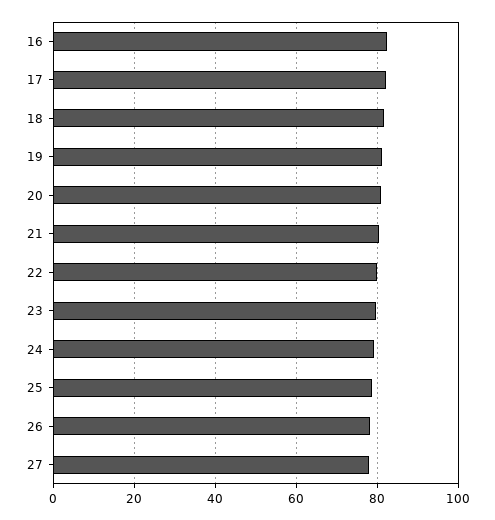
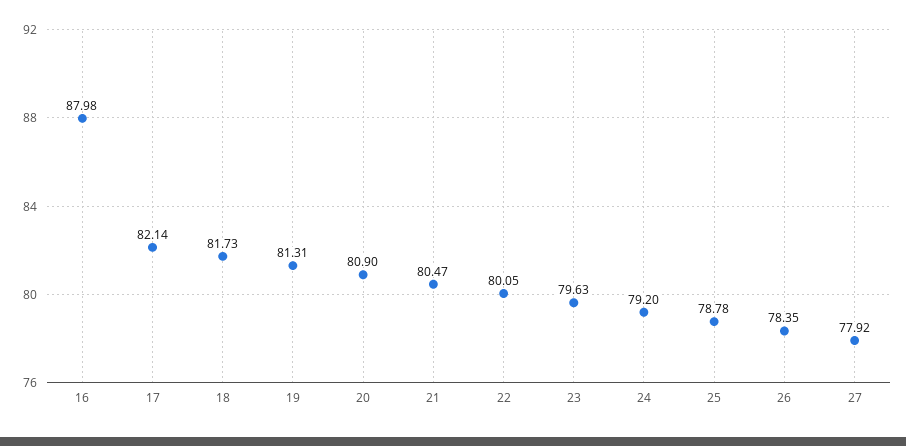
  {
-   "16": 82,
+   "16": 87.98,
    "17": 82.14,
    "18": 81.73,
    "19": 81.31,
    "20": 80.9,
    "21": 80.47,
    "22": 80.05,
    "23": 79.63,
    "24": 79.2,
    "25": 78.78,
    "26": 78.35,
    "27": 77.92
  }

